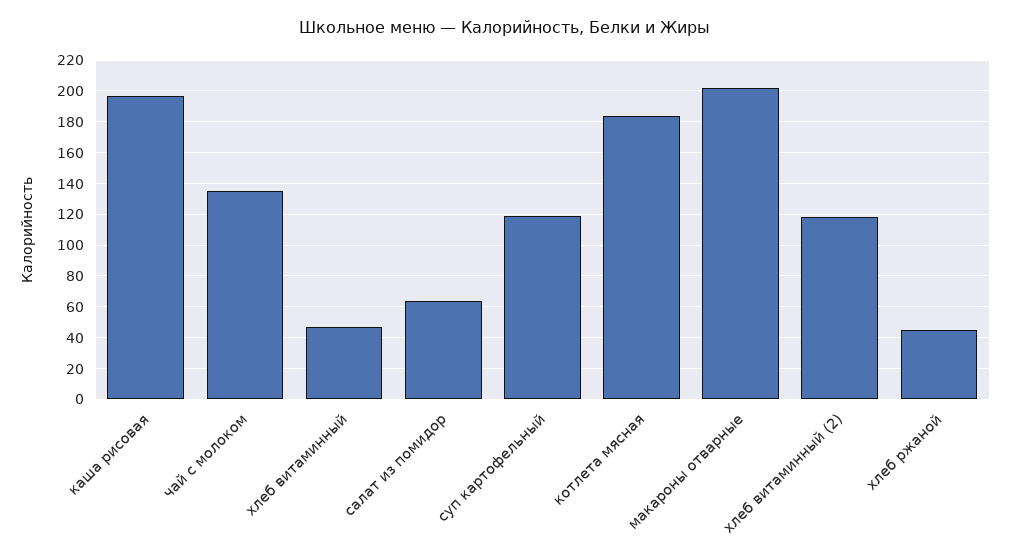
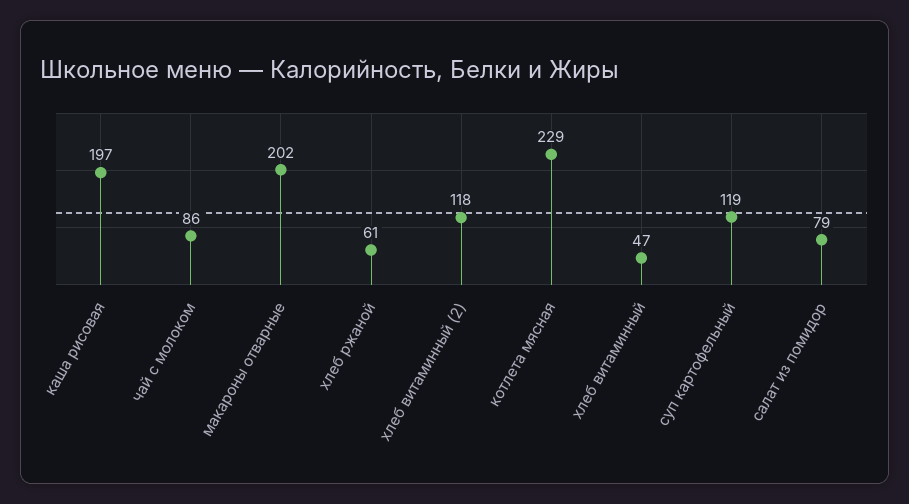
  {
    "каша рисовая": 197,
-   "чай с молоком": 135,
+   "чай с молоком": 86,
    "хлеб витаминный": 47,
-   "салат из помидор": 65,
+   "салат из помидор": 79,
    "суп картофельный": 119,
-   "котлета мясная": 185,
+   "котлета мясная": 229,
    "макароны отварные": 202,
    "хлеб витаминный (2)": 118,
-   "хлеб ржаной": 45
+   "хлеб ржаной": 61
  }

